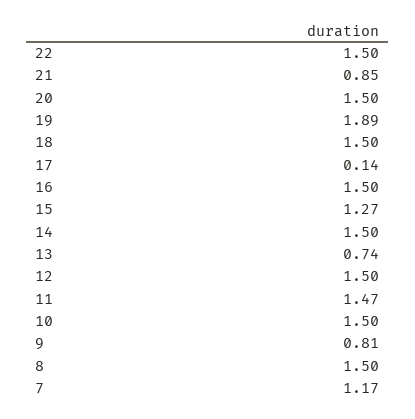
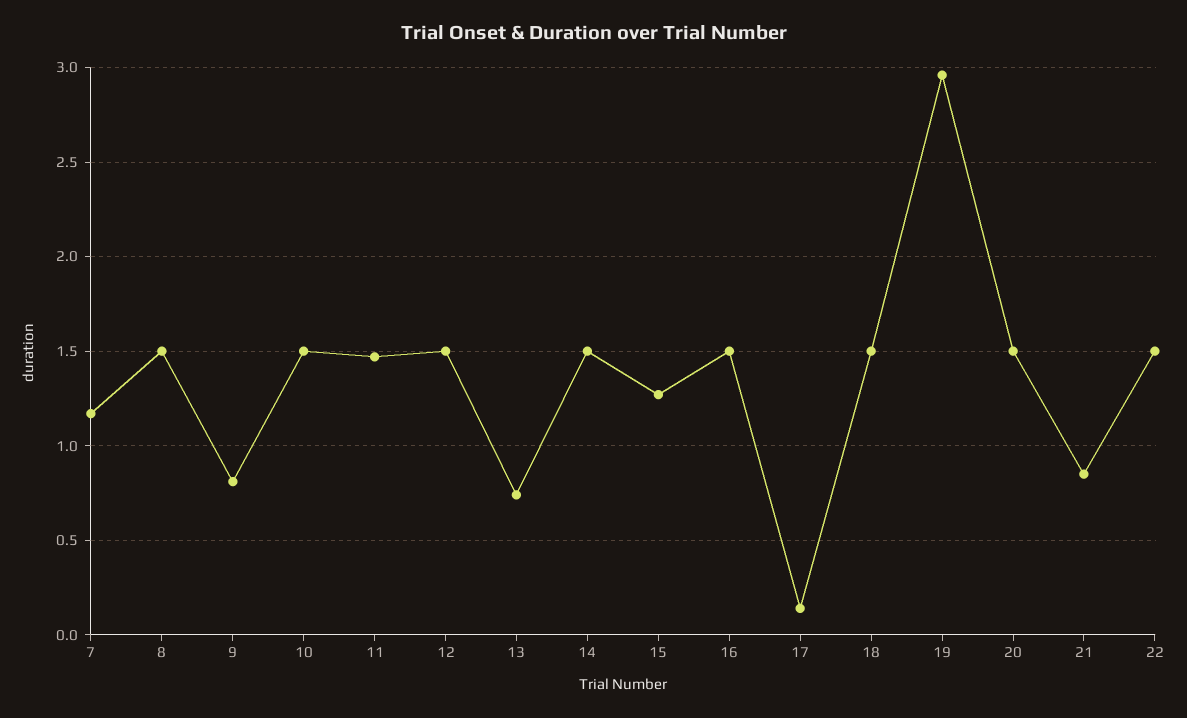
  {
    "22": 1.5,
    "21": 0.85,
    "20": 1.5,
-   "19": 1.89,
+   "19": 2.95,
    "18": 1.5,
    "17": 0.14,
    "16": 1.5,
    "15": 1.27,
    "14": 1.5,
    "13": 0.74,
    "12": 1.5,
    "11": 1.47,
    "10": 1.5,
    "9": 0.81,
    "8": 1.5,
    "7": 1.17
  }

